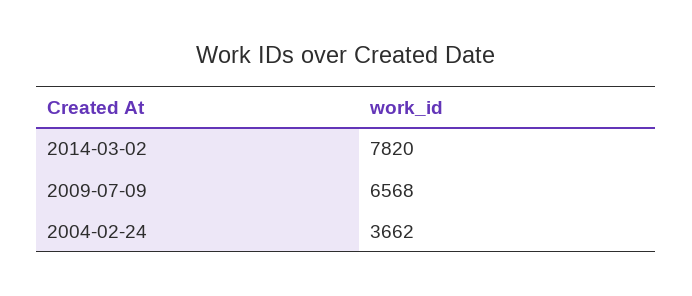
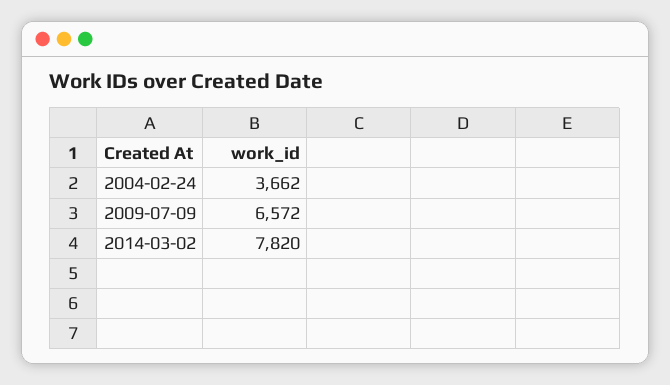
  {
    "2014-03-02": 7820,
-   "2009-07-09": 6568,
+   "2009-07-09": 6572,
    "2004-02-24": 3662
  }

